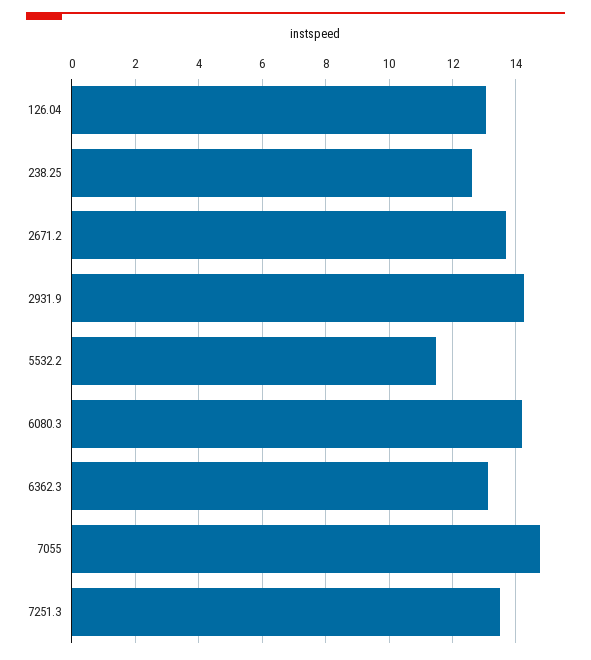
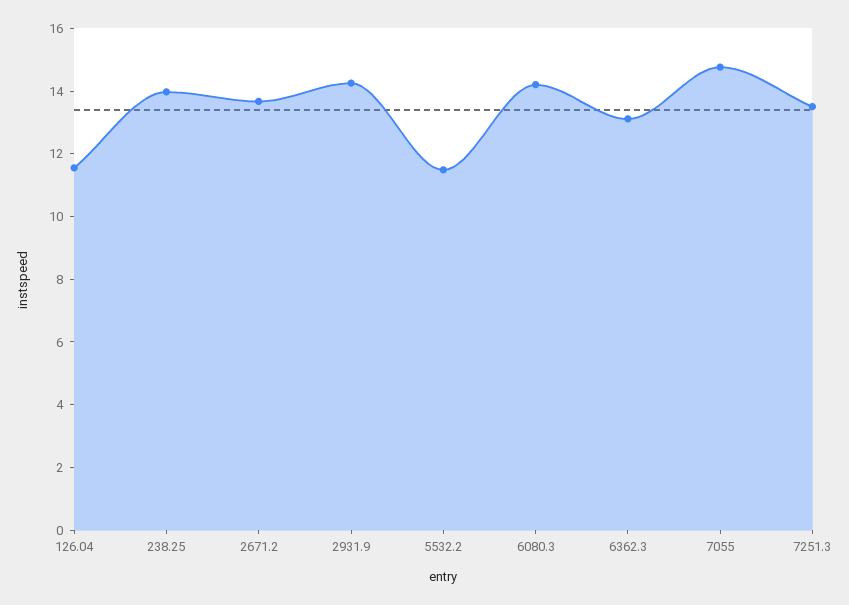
  {
-   "126.04": 13,
+   "126.04": 11.5,
-   "238.25": 12.6,
+   "238.25": 14,
    "2671.2": 13.6,
    "2931.9": 14.2,
    "5532.2": 11.4,
    "6080.3": 14.2,
    "6362.3": 13.2,
    "7055": 14.8,
    "7251.3": 13.6
  }

